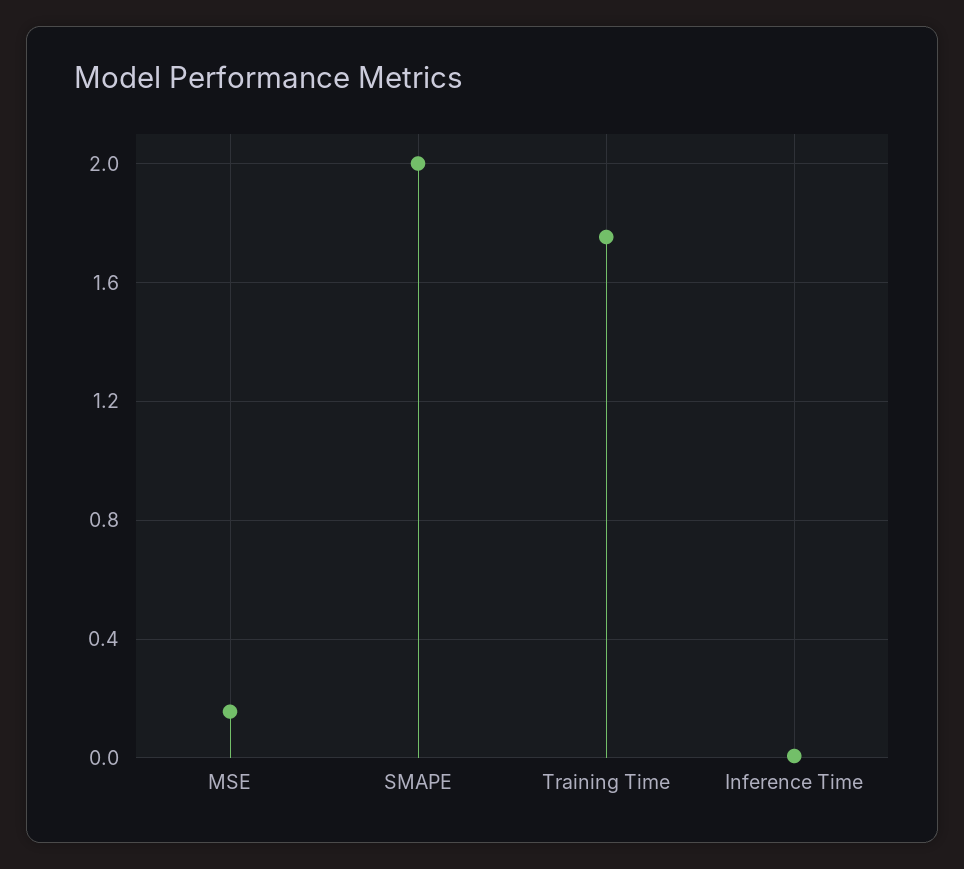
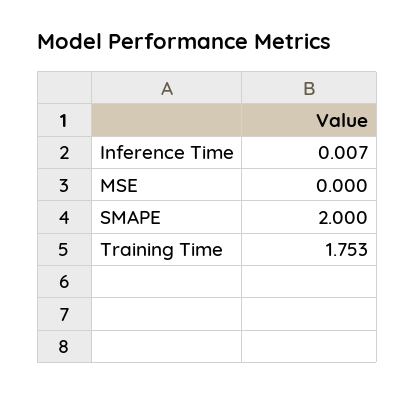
  {
-   "MSE": 0.15,
+   "MSE": 0,
    "SMAPE": 2,
    "Training Time": 1.753,
    "Inference Time": 0.007
  }

